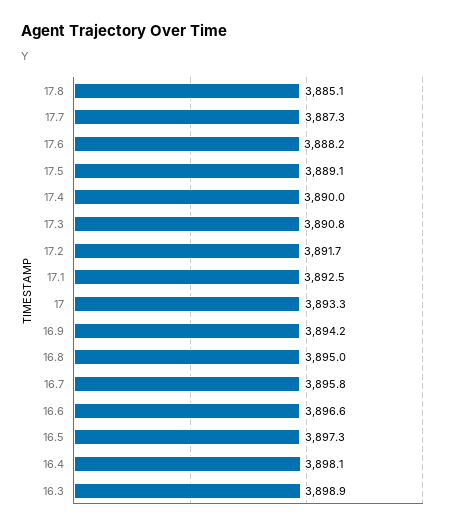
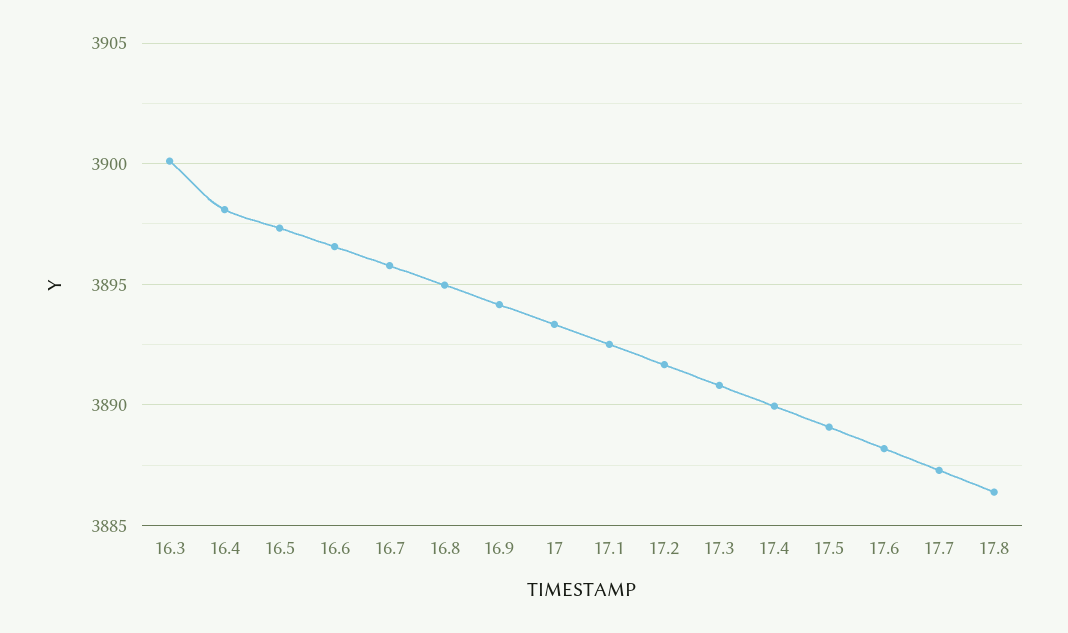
  {
-   "17.8": 3885.1,
+   "17.8": 3886.5,
    "17.7": 3887.3,
    "17.6": 3888.2,
    "17.5": 3889.1,
    "17.4": 3890,
    "17.3": 3890.8,
    "17.2": 3891.7,
    "17.1": 3892.5,
    "17": 3893.3,
    "16.9": 3894.2,
    "16.8": 3895,
    "16.7": 3895.8,
    "16.6": 3896.6,
    "16.5": 3897.3,
    "16.4": 3898.1,
-   "16.3": 3898.9
+   "16.3": 3900
  }

